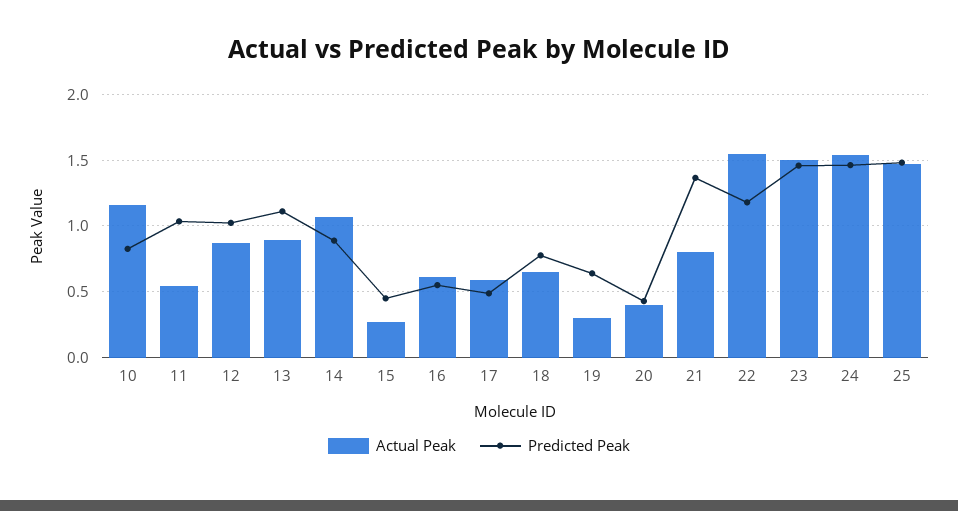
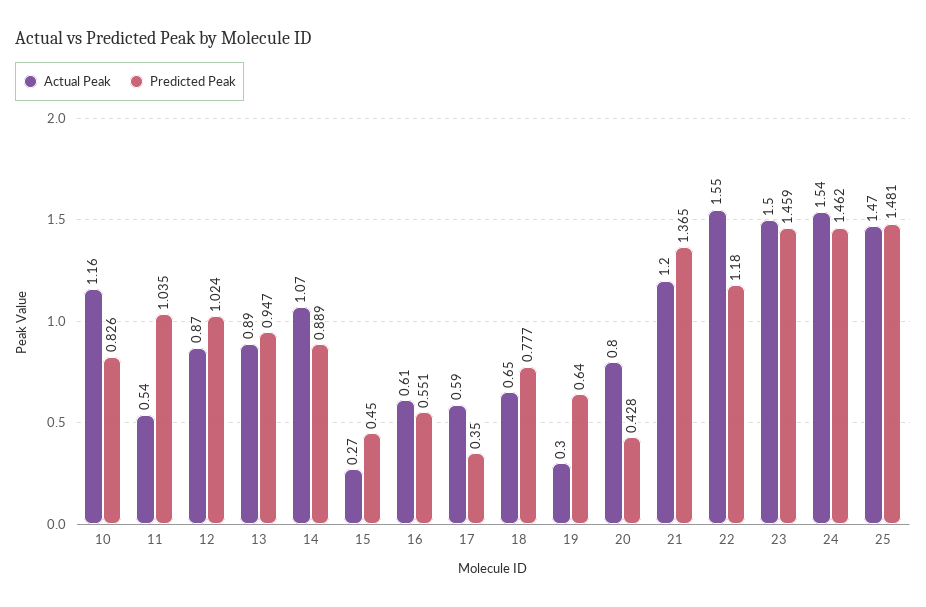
  {
    "Actual Peak": {
      "10": 1.16,
      "11": 0.54,
      "12": 0.87,
      "13": 0.89,
      "14": 1.07,
      "15": 0.27,
      "16": 0.61,
      "17": 0.59,
      "18": 0.65,
      "19": 0.3,
-     "20": 0.4,
+     "20": 0.8,
-     "21": 0.8,
+     "21": 1.2,
      "22": 1.55,
      "23": 1.5,
      "24": 1.54,
      "25": 1.47
    },
    "Predicted Peak": {
      "10": 0.826,
      "11": 1.035,
      "12": 1.024,
-     "13": 1.1,
+     "13": 0.947,
      "14": 0.889,
      "15": 0.45,
      "16": 0.551,
-     "17": 0.5,
+     "17": 0.35,
      "18": 0.777,
      "19": 0.64,
      "20": 0.428,
      "21": 1.365,
      "22": 1.18,
      "23": 1.459,
      "24": 1.462,
      "25": 1.481
    }
  }

